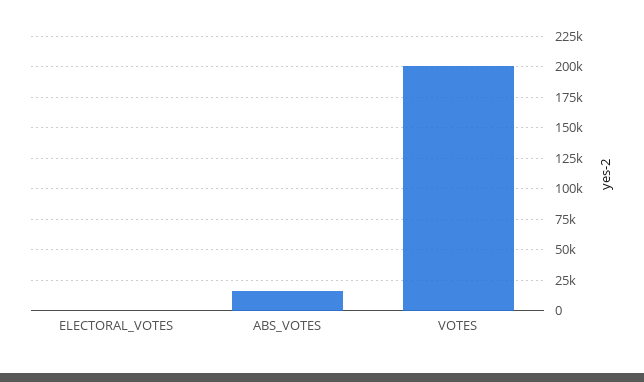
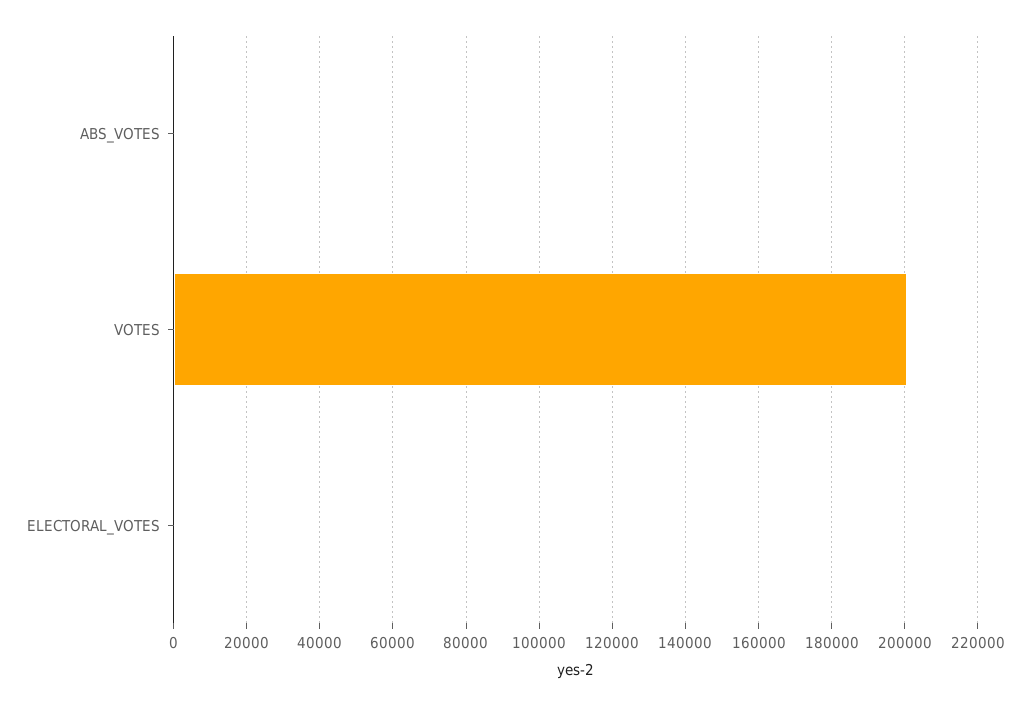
  {
    "ELECTORAL_VOTES": 0,
-   "ABS_VOTES": 15000,
+   "ABS_VOTES": 0,
    "VOTES": 200000
  }

